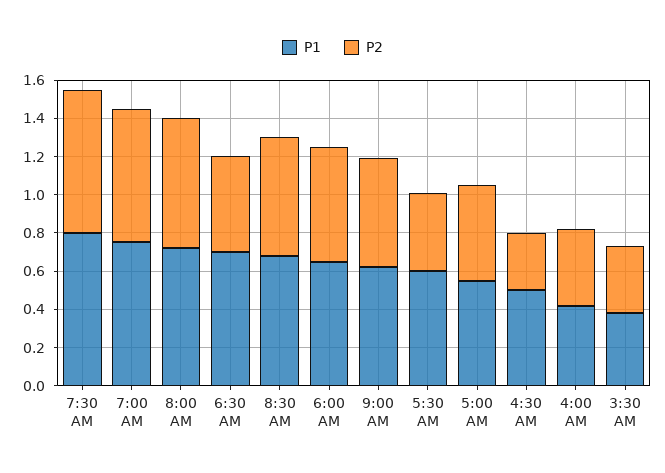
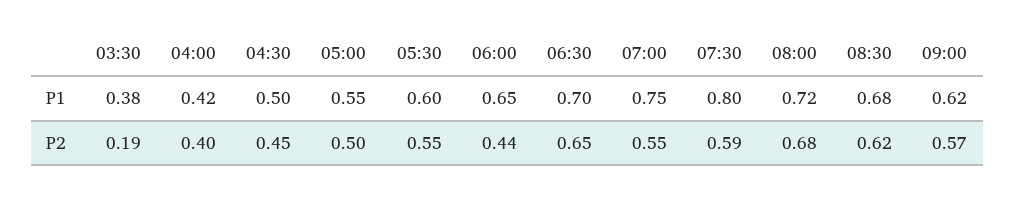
  {
    "P1": {
      "7:30 AM": 0.8,
      "7:00 AM": 0.75,
      "8:00 AM": 0.72,
      "6:30 AM": 0.7,
      "8:30 AM": 0.68,
      "6:00 AM": 0.65,
      "9:00 AM": 0.62,
      "5:30 AM": 0.6,
      "5:00 AM": 0.55,
      "4:30 AM": 0.5,
      "4:00 AM": 0.42,
      "3:30 AM": 0.38
    },
    "P2": {
-     "7:30 AM": 0.75,
+     "7:30 AM": 0.59,
-     "7:00 AM": 0.7,
+     "7:00 AM": 0.55,
      "8:00 AM": 0.68,
-     "6:30 AM": 0.5,
+     "6:30 AM": 0.65,
      "8:30 AM": 0.62,
-     "6:00 AM": 0.6,
+     "6:00 AM": 0.44,
      "9:00 AM": 0.57,
-     "5:30 AM": 0.4,
+     "5:30 AM": 0.55,
      "5:00 AM": 0.5,
-     "4:30 AM": 0.3,
+     "4:30 AM": 0.45,
      "4:00 AM": 0.4,
-     "3:30 AM": 0.35
+     "3:30 AM": 0.19
    }
  }

